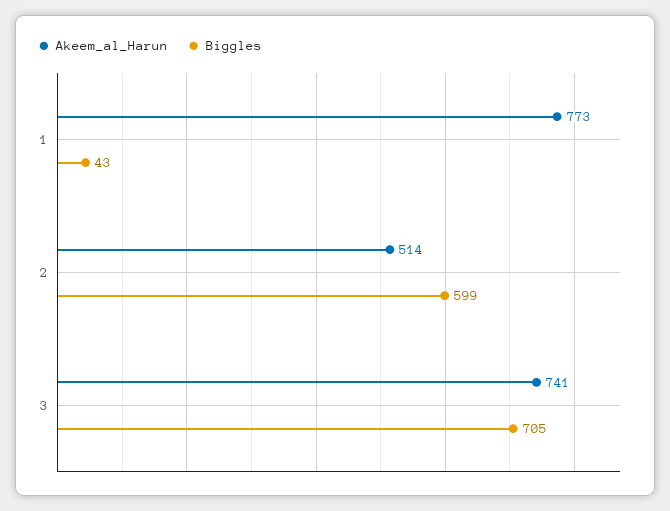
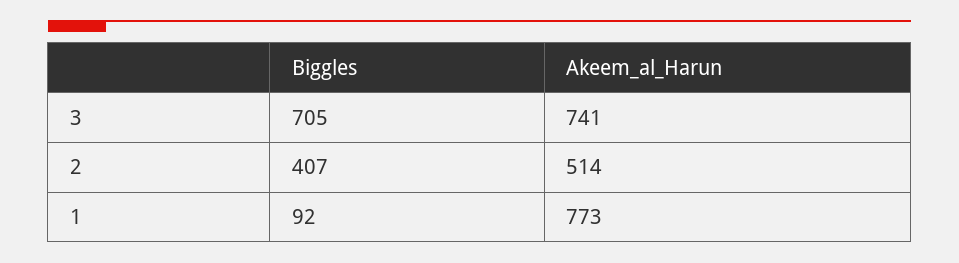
  {
    "Akeem_al_Harun": {
      "1": 773,
      "2": 514,
      "3": 741
    },
    "Biggles": {
-     "1": 43,
+     "1": 92,
-     "2": 599,
+     "2": 407,
      "3": 705
    }
  }

